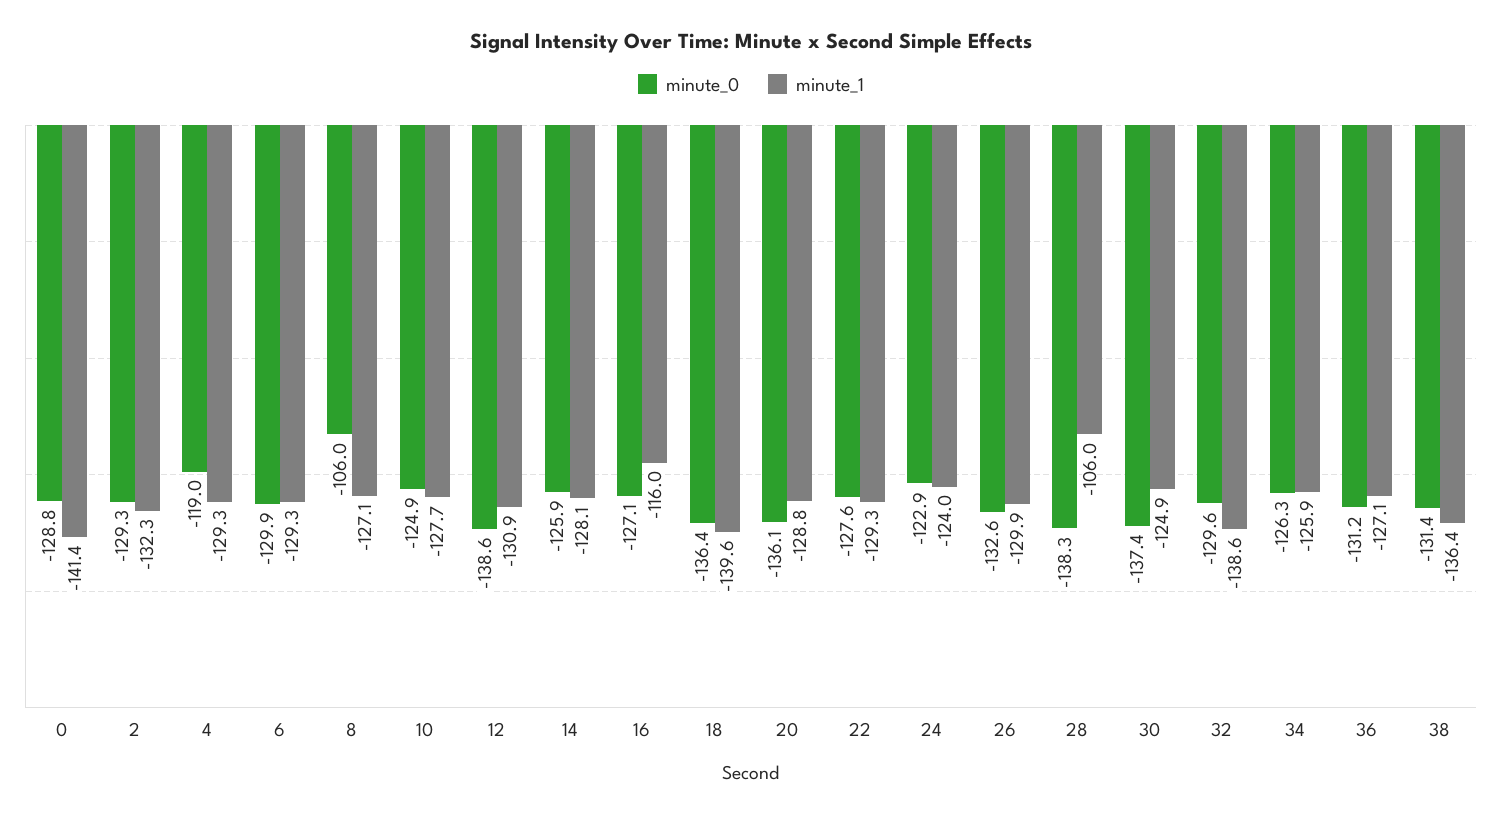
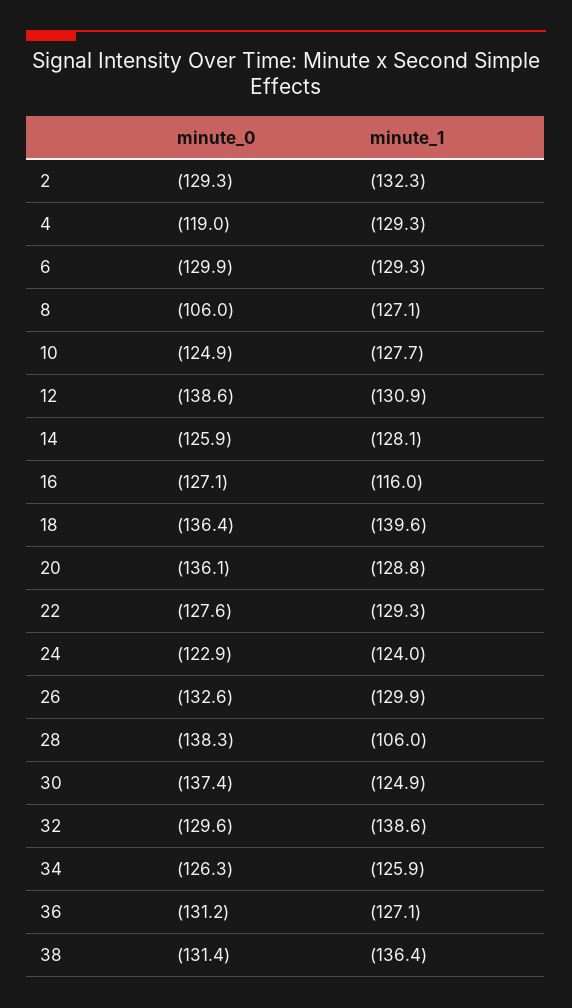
  {
    "minute_0": {
-     "0": -128.8,
      "2": -129.3,
      "4": -119,
      "6": -129.9,
      "8": -106,
      "10": -124.9,
      "12": -138.6,
      "14": -125.9,
      "16": -127.1,
      "18": -136.4,
      "20": -136.1,
      "22": -127.6,
      "24": -122.9,
      "26": -132.6,
      "28": -138.3,
      "30": -137.4,
      "32": -129.6,
      "34": -126.3,
      "36": -131.2,
      "38": -131.4
    },
    "minute_1": {
-     "0": -141.4,
      "2": -132.3,
      "4": -129.3,
      "6": -129.3,
      "8": -127.1,
      "10": -127.7,
      "12": -130.9,
      "14": -128.1,
      "16": -116,
      "18": -139.6,
      "20": -128.8,
      "22": -129.3,
      "24": -124,
      "26": -129.9,
      "28": -106,
      "30": -124.9,
      "32": -138.6,
      "34": -125.9,
      "36": -127.1,
      "38": -136.4
    }
  }

